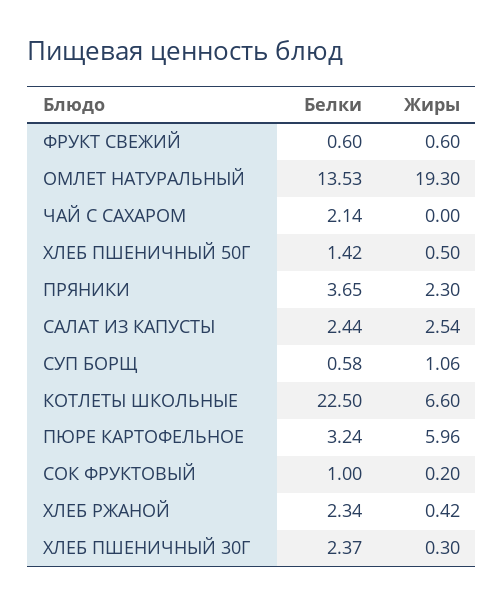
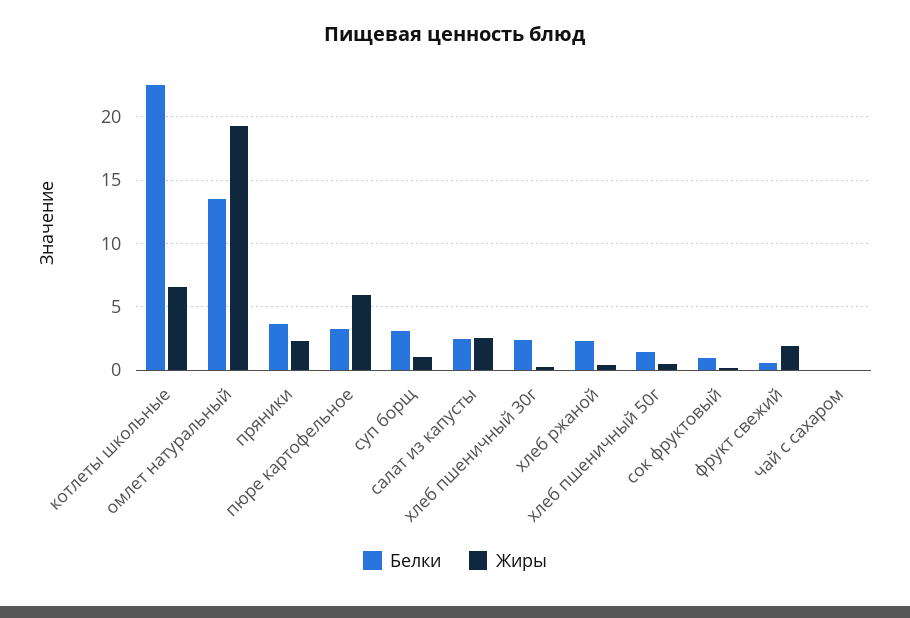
  {
    "Белки": {
      "ФРУКТ СВЕЖИЙ": 0.6,
      "ОМЛЕТ НАТУРАЛЬНЫЙ": 13.53,
-     "ЧАЙ С САХАРОМ": 2.14,
+     "ЧАЙ С САХАРОМ": 0,
      "ХЛЕБ ПШЕНИЧНЫЙ 50Г": 1.42,
      "ПРЯНИКИ": 3.65,
      "САЛАТ ИЗ КАПУСТЫ": 2.44,
-     "СУП БОРЩ": 0.58,
+     "СУП БОРЩ": 3,
      "КОТЛЕТЫ ШКОЛЬНЫЕ": 22.5,
      "ПЮРЕ КАРТОФЕЛЬНОЕ": 3.24,
      "СОК ФРУКТОВЫЙ": 1,
      "ХЛЕБ РЖАНОЙ": 2.34,
      "ХЛЕБ ПШЕНИЧНЫЙ 30Г": 2.37
    },
    "Жиры": {
-     "ФРУКТ СВЕЖИЙ": 0.6,
+     "ФРУКТ СВЕЖИЙ": 2,
      "ОМЛЕТ НАТУРАЛЬНЫЙ": 19.3,
      "ЧАЙ С САХАРОМ": 0,
      "ХЛЕБ ПШЕНИЧНЫЙ 50Г": 0.5,
      "ПРЯНИКИ": 2.3,
      "САЛАТ ИЗ КАПУСТЫ": 2.54,
      "СУП БОРЩ": 1.06,
      "КОТЛЕТЫ ШКОЛЬНЫЕ": 6.6,
      "ПЮРЕ КАРТОФЕЛЬНОЕ": 5.96,
      "СОК ФРУКТОВЫЙ": 0.2,
      "ХЛЕБ РЖАНОЙ": 0.42,
      "ХЛЕБ ПШЕНИЧНЫЙ 30Г": 0.3
    }
  }

